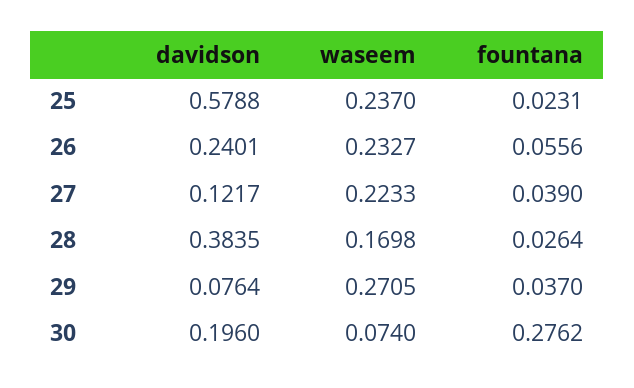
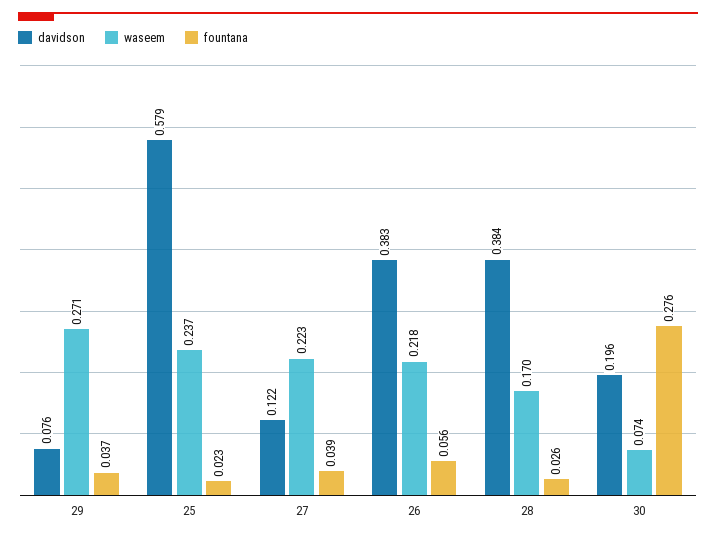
  {
    "davidson": {
      "25": 0.5788,
-     "26": 0.2401,
+     "26": 0.383,
      "27": 0.1217,
      "28": 0.3835,
      "29": 0.0764,
      "30": 0.196
    },
    "waseem": {
      "25": 0.237,
-     "26": 0.2327,
+     "26": 0.218,
      "27": 0.2233,
      "28": 0.1698,
      "29": 0.2705,
      "30": 0.074
    },
    "fountana": {
      "25": 0.0231,
      "26": 0.0556,
      "27": 0.039,
      "28": 0.0264,
      "29": 0.037,
      "30": 0.2762
    }
  }

